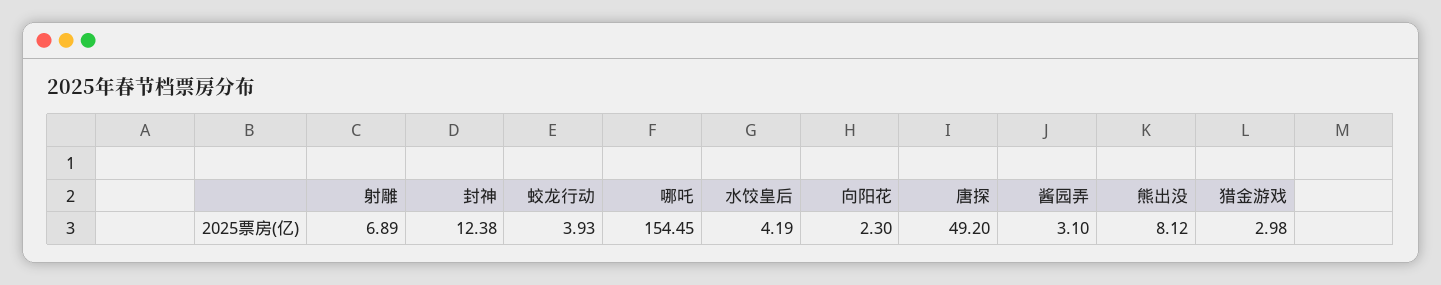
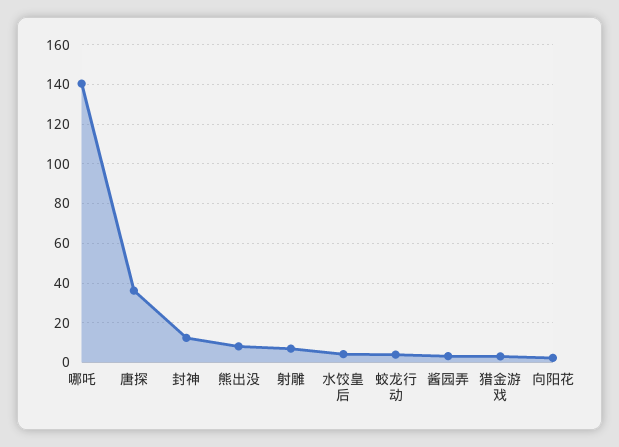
  {
    "射雕": 6.89,
    "封神": 12.38,
    "蛟龙行动": 3.93,
-   "哪吒": 154.45,
+   "哪吒": 140,
    "水饺皇后": 4.19,
    "向阳花": 2.3,
-   "唐探": 49.2,
+   "唐探": 35,
    "酱园弄": 3.1,
    "熊出没": 8.12,
    "猎金游戏": 2.98
  }

